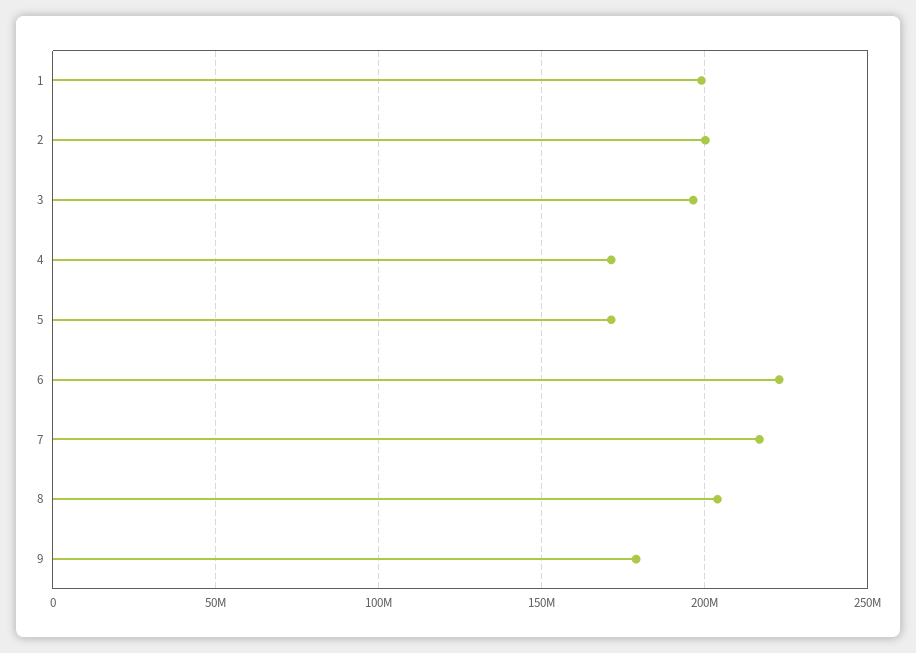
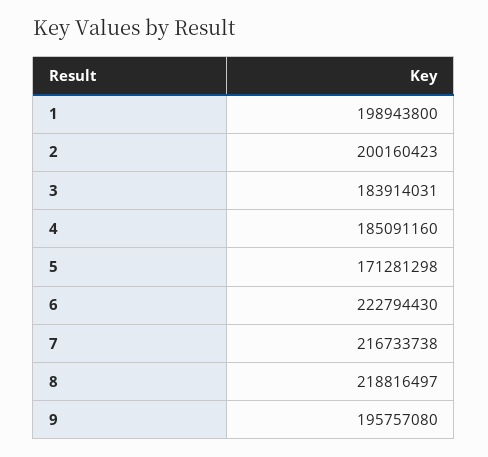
  {
    "1": 198943800,
    "2": 200160423,
-   "3": 195000000,
+   "3": 183914031,
-   "4": 170000000,
+   "4": 185091160,
    "5": 171281298,
    "6": 222794430,
    "7": 216733738,
-   "8": 205000000,
+   "8": 218816497,
-   "9": 180000000
+   "9": 195757080
  }

